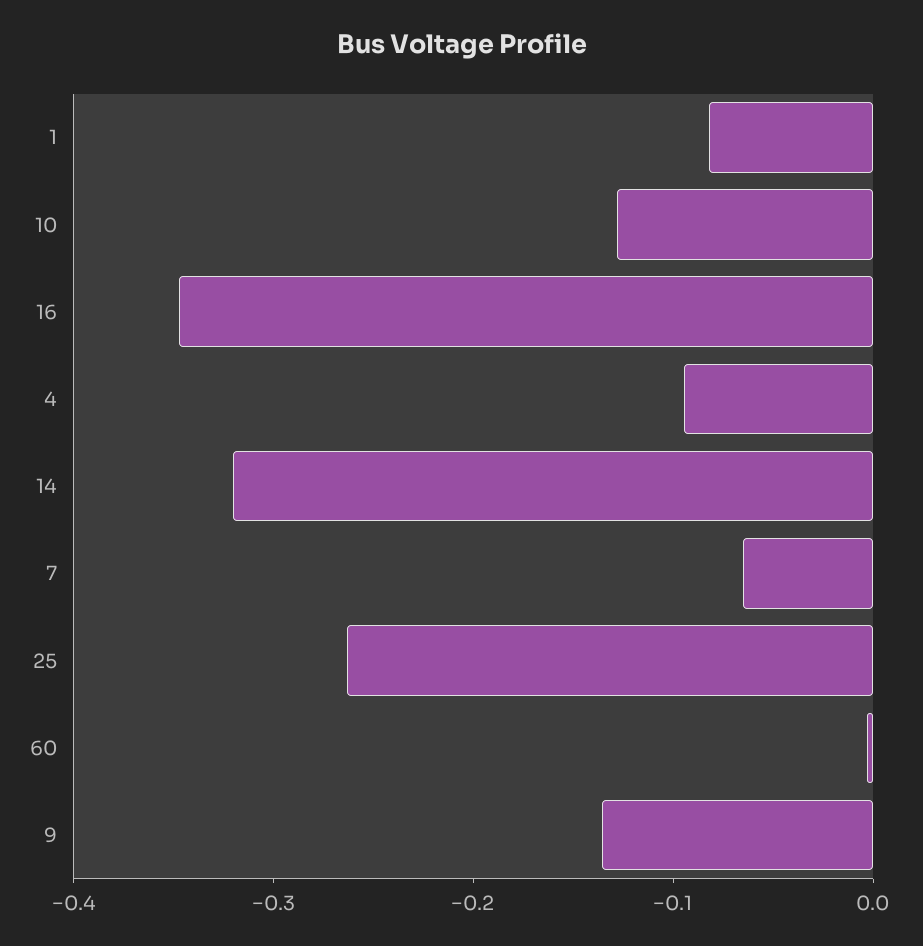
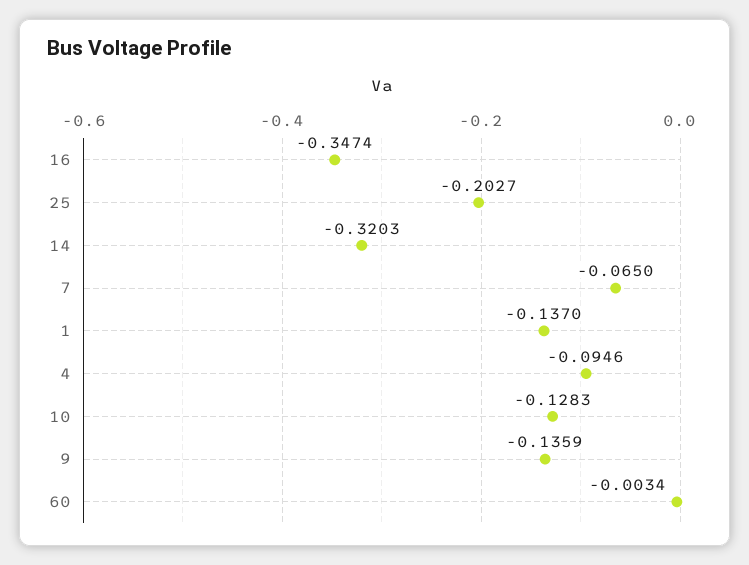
  {
-   "1": -0.08,
+   "1": -0.137,
    "10": -0.1283,
    "16": -0.3474,
    "4": -0.0946,
    "14": -0.3203,
    "7": -0.065,
-   "25": -0.26,
+   "25": -0.2027,
    "60": -0.0034,
    "9": -0.1359
  }

